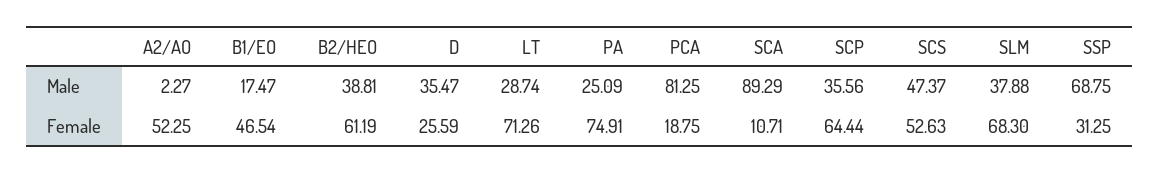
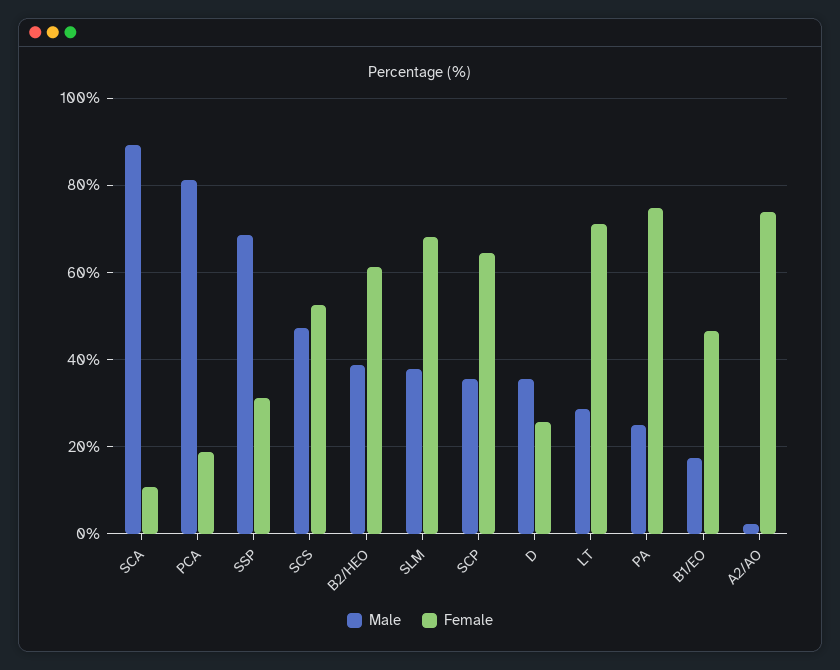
  {
    "Male": {
      "A2/AO": 2.27,
      "B1/EO": 17.47,
      "B2/HEO": 38.81,
      "D": 35.47,
      "LT": 28.74,
      "PA": 25.09,
      "PCA": 81.25,
      "SCA": 89.29,
      "SCP": 35.56,
      "SCS": 47.37,
      "SLM": 37.88,
      "SSP": 68.75
    },
    "Female": {
-     "A2/AO": 52.25,
+     "A2/AO": 74,
      "B1/EO": 46.54,
      "B2/HEO": 61.19,
      "D": 25.59,
      "LT": 71.26,
      "PA": 74.91,
      "PCA": 18.75,
      "SCA": 10.71,
      "SCP": 64.44,
      "SCS": 52.63,
      "SLM": 68.3,
      "SSP": 31.25
    }
  }

